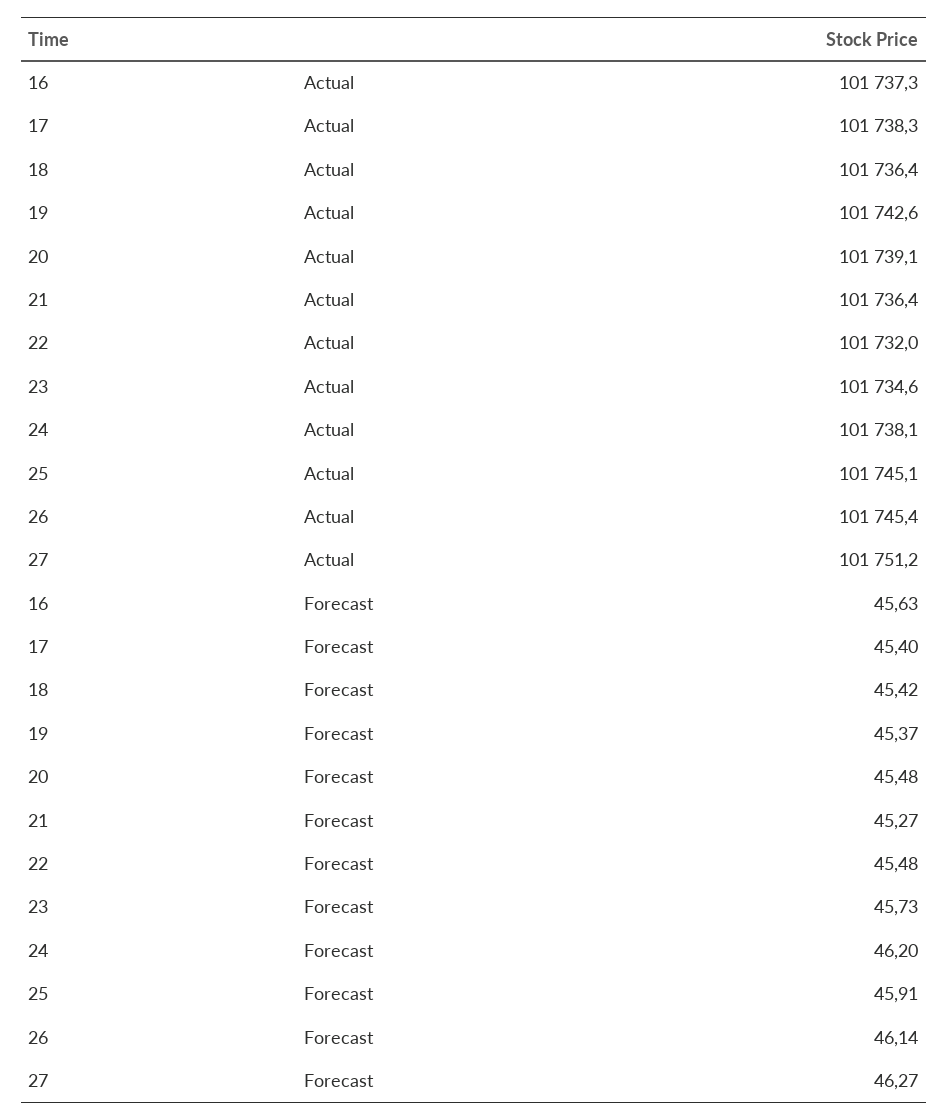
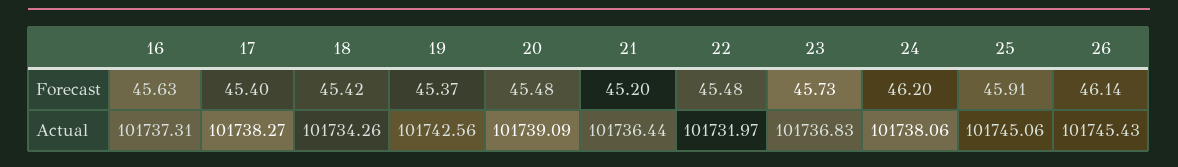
  {
    "16": {
      "Actual": 101737.31,
      "Forecast": 45.63
    },
    "17": {
      "Actual": 101738.27,
      "Forecast": 45.4
    },
    "18": {
-     "Actual": 101736.4,
+     "Actual": 101734.26,
      "Forecast": 45.42
    },
    "19": {
      "Actual": 101742.56,
      "Forecast": 45.37
    },
    "20": {
      "Actual": 101739.09,
      "Forecast": 45.48
    },
    "21": {
      "Actual": 101736.44,
-     "Forecast": 45.27
+     "Forecast": 45.2
    },
    "22": {
      "Actual": 101731.97,
      "Forecast": 45.48
    },
    "23": {
-     "Actual": 101734.6,
+     "Actual": 101736.83,
      "Forecast": 45.73
    },
    "24": {
      "Actual": 101738.06,
      "Forecast": 46.2
    },
    "25": {
      "Actual": 101745.06,
      "Forecast": 45.91
    },
    "26": {
      "Actual": 101745.43,
      "Forecast": 46.14
-   },
+   }
-   "27": {
-     "Actual": 101751.2,
-     "Forecast": 46.27
-   }
  }

